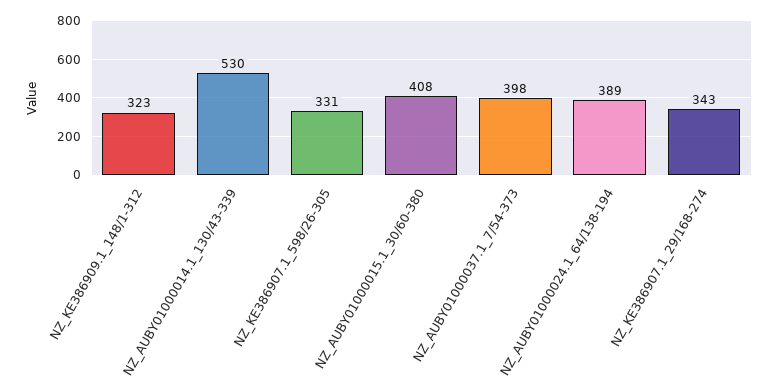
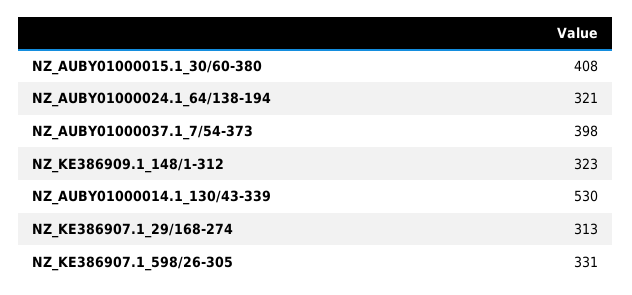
  {
    "NZ_KE386909.1_148/1-312": 323,
    "NZ_AUBY01000014.1_130/43-339": 530,
    "NZ_KE386907.1_598/26-305": 331,
    "NZ_AUBY01000015.1_30/60-380": 408,
    "NZ_AUBY01000037.1_7/54-373": 398,
-   "NZ_AUBY01000024.1_64/138-194": 389,
+   "NZ_AUBY01000024.1_64/138-194": 321,
-   "NZ_KE386907.1_29/168-274": 343
+   "NZ_KE386907.1_29/168-274": 313
  }

